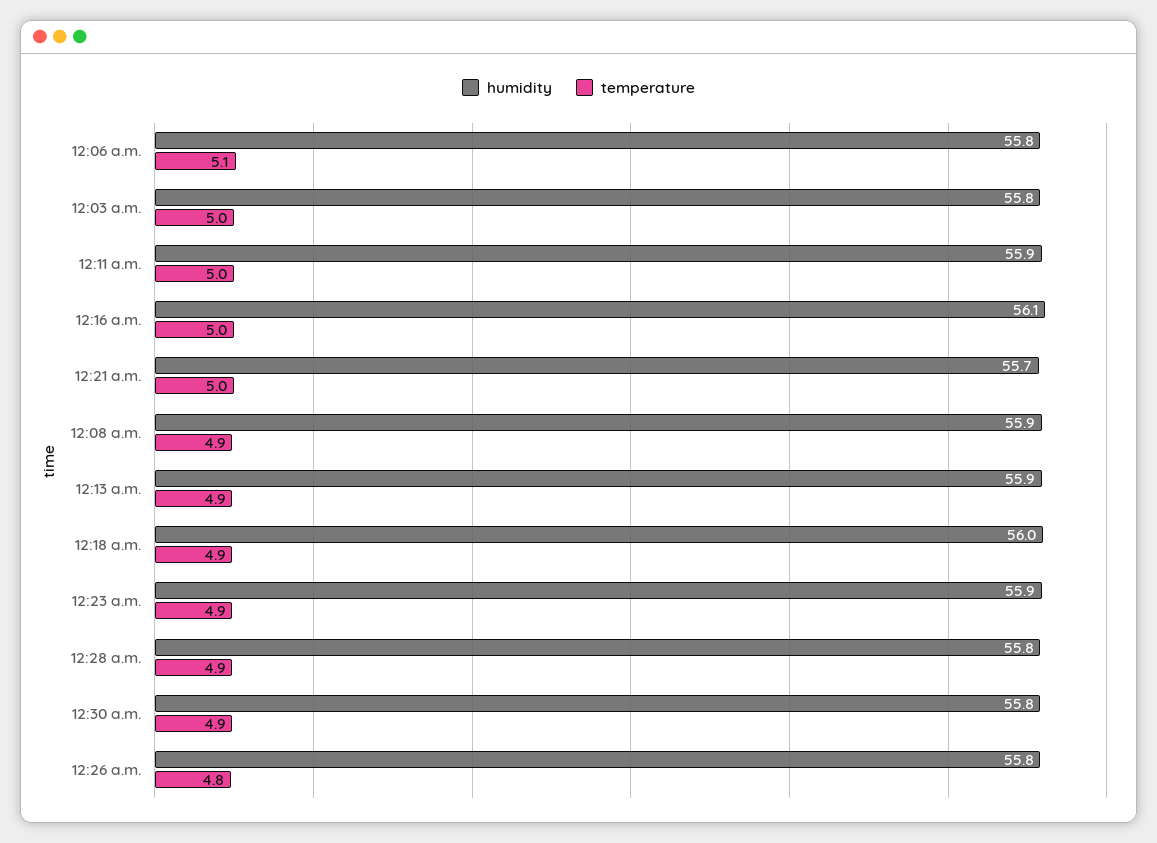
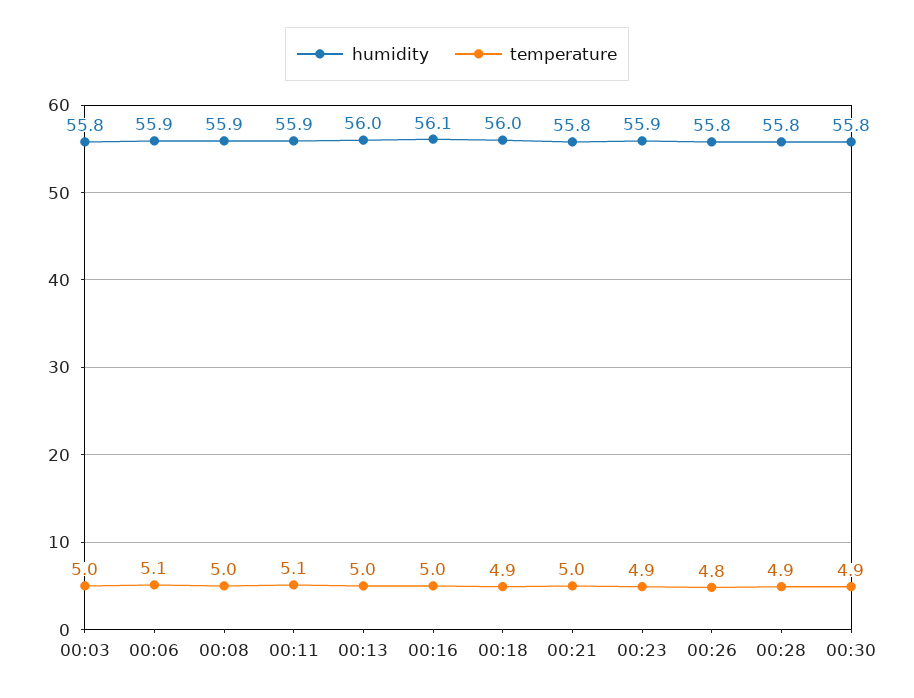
  {
    "humidity": {
-     "12:06 a.m.": 55.8,
+     "12:06 a.m.": 55.9,
      "12:03 a.m.": 55.8,
      "12:11 a.m.": 55.9,
      "12:16 a.m.": 56.1,
-     "12:21 a.m.": 55.7,
+     "12:21 a.m.": 55.8,
      "12:08 a.m.": 55.9,
-     "12:13 a.m.": 55.9,
+     "12:13 a.m.": 56,
      "12:18 a.m.": 56,
      "12:23 a.m.": 55.9,
      "12:28 a.m.": 55.8,
      "12:30 a.m.": 55.8,
      "12:26 a.m.": 55.8
    },
    "temperature": {
      "12:06 a.m.": 5.1,
      "12:03 a.m.": 5,
-     "12:11 a.m.": 5,
+     "12:11 a.m.": 5.1,
      "12:16 a.m.": 5,
      "12:21 a.m.": 5,
-     "12:08 a.m.": 4.9,
+     "12:08 a.m.": 5,
-     "12:13 a.m.": 4.9,
+     "12:13 a.m.": 5,
      "12:18 a.m.": 4.9,
      "12:23 a.m.": 4.9,
      "12:28 a.m.": 4.9,
      "12:30 a.m.": 4.9,
      "12:26 a.m.": 4.8
    }
  }

